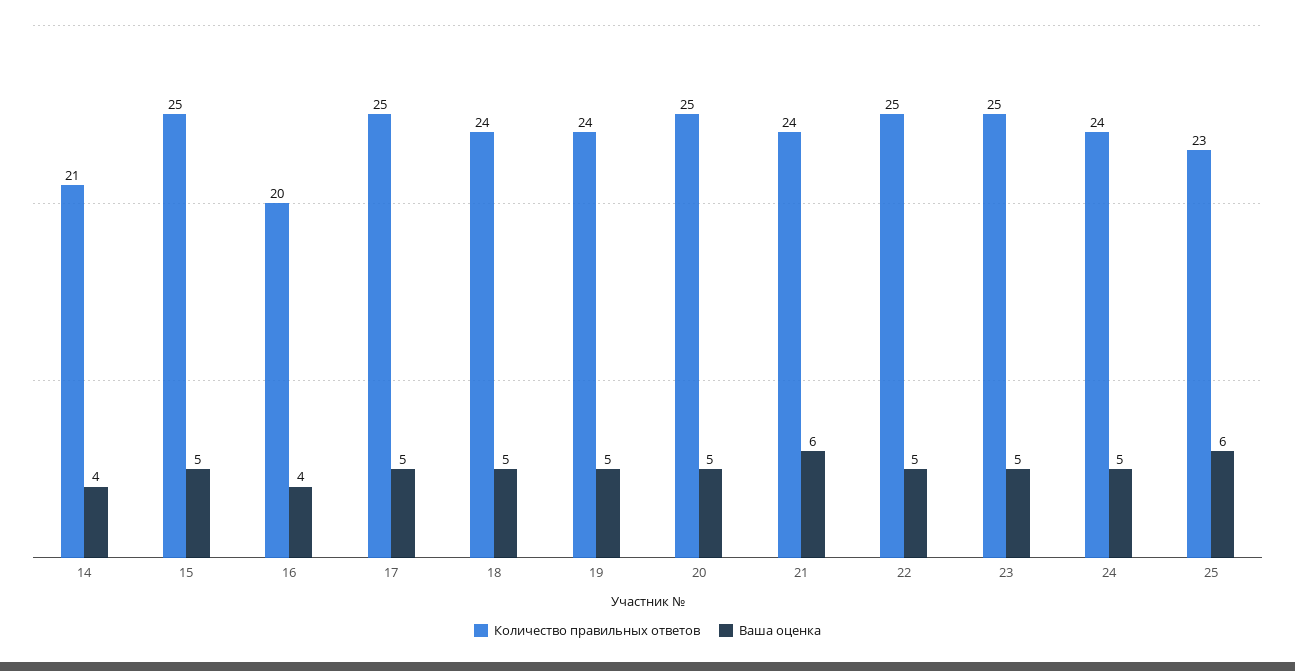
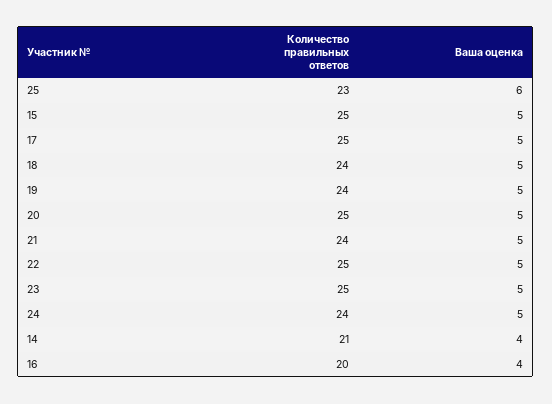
  {
    "Количество правильных ответов": {
      "14": 21,
      "15": 25,
      "16": 20,
      "17": 25,
      "18": 24,
      "19": 24,
      "20": 25,
      "21": 24,
      "22": 25,
      "23": 25,
      "24": 24,
      "25": 23
    },
    "Ваша оценка": {
      "14": 4,
      "15": 5,
      "16": 4,
      "17": 5,
      "18": 5,
      "19": 5,
      "20": 5,
-     "21": 6,
+     "21": 5,
      "22": 5,
      "23": 5,
      "24": 5,
      "25": 6
    }
  }

